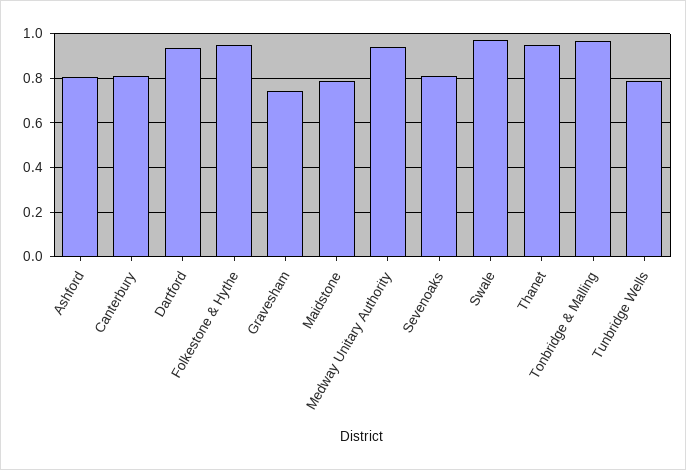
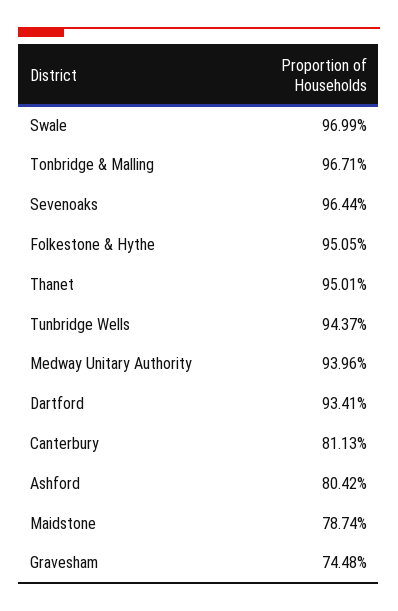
  {
    "Ashford": 0.8042,
    "Canterbury": 0.8113,
    "Dartford": 0.9341,
    "Folkestone & Hythe": 0.9505,
    "Gravesham": 0.7448,
    "Maidstone": 0.7874,
    "Medway Unitary Authority": 0.9396,
-   "Sevenoaks": 0.8,
+   "Sevenoaks": 0.9644,
    "Swale": 0.9699,
    "Thanet": 0.9501,
    "Tonbridge & Malling": 0.9671,
-   "Tunbridge Wells": 0.8
+   "Tunbridge Wells": 0.9437
  }

